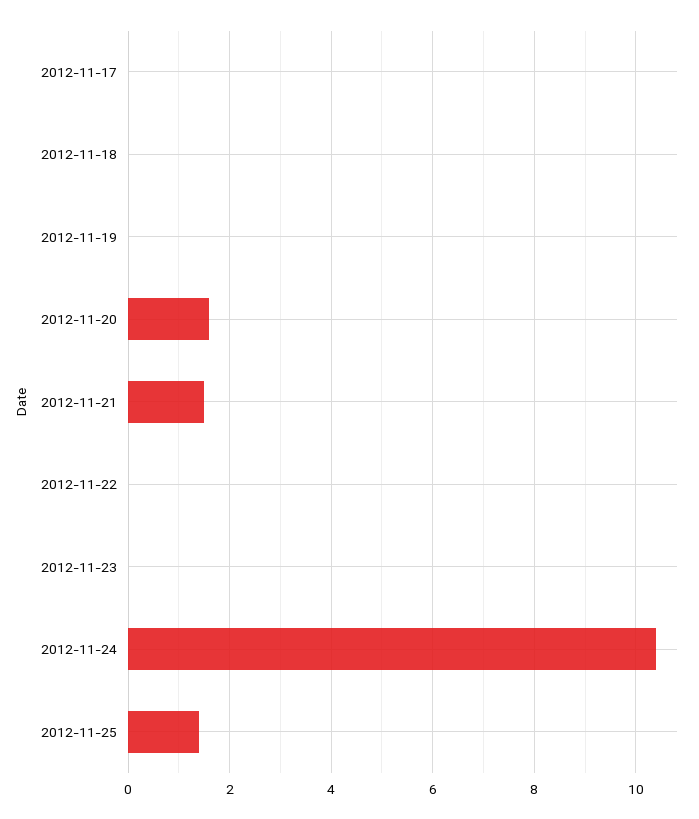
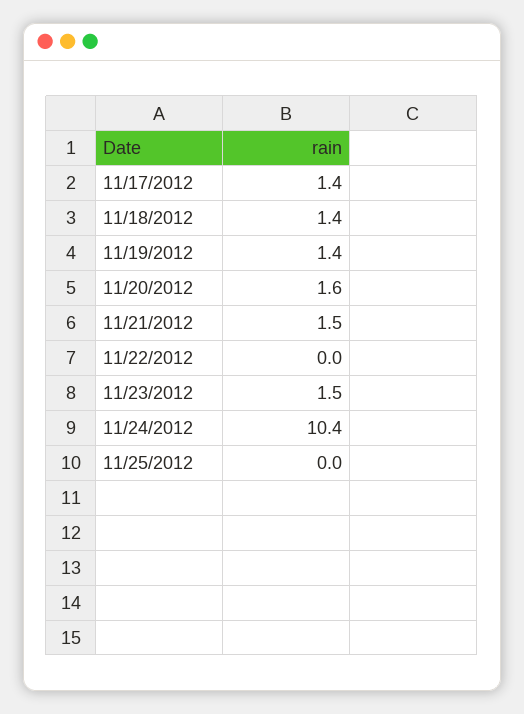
  {
-   "2012-11-17": 0,
+   "2012-11-17": 1.4,
-   "2012-11-18": 0,
+   "2012-11-18": 1.4,
-   "2012-11-19": 0,
+   "2012-11-19": 1.4,
    "2012-11-20": 1.6,
    "2012-11-21": 1.5,
    "2012-11-22": 0,
-   "2012-11-23": 0,
+   "2012-11-23": 1.5,
    "2012-11-24": 10.4,
-   "2012-11-25": 1.5
+   "2012-11-25": 0
  }

